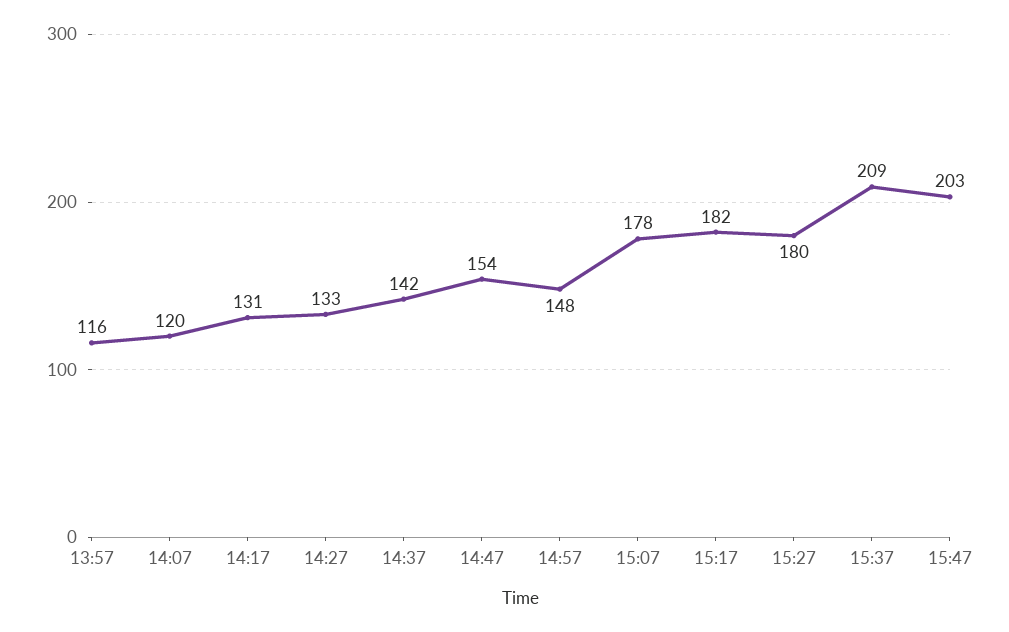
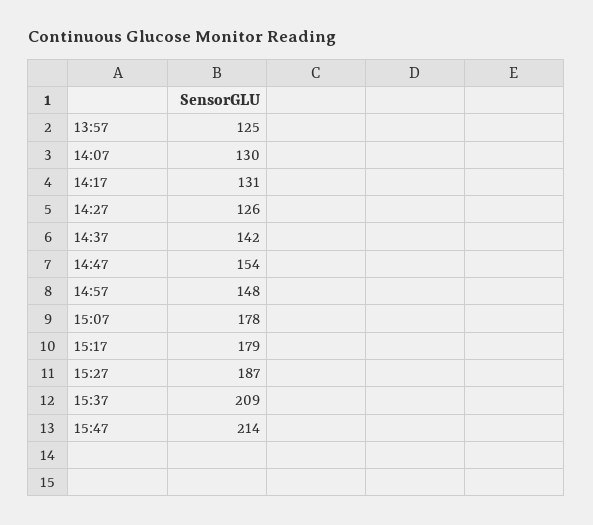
  {
-   "13:57": 116,
+   "13:57": 125,
-   "14:07": 120,
+   "14:07": 130,
    "14:17": 131,
-   "14:27": 133,
+   "14:27": 126,
    "14:37": 142,
    "14:47": 154,
    "14:57": 148,
    "15:07": 178,
-   "15:17": 182,
+   "15:17": 179,
-   "15:27": 180,
+   "15:27": 187,
    "15:37": 209,
-   "15:47": 203
+   "15:47": 214
  }

